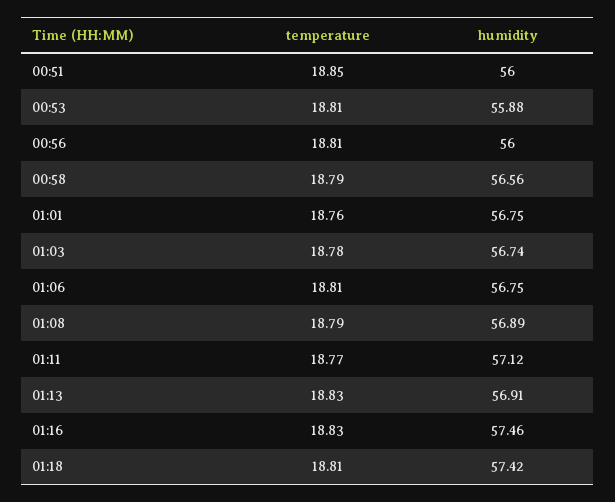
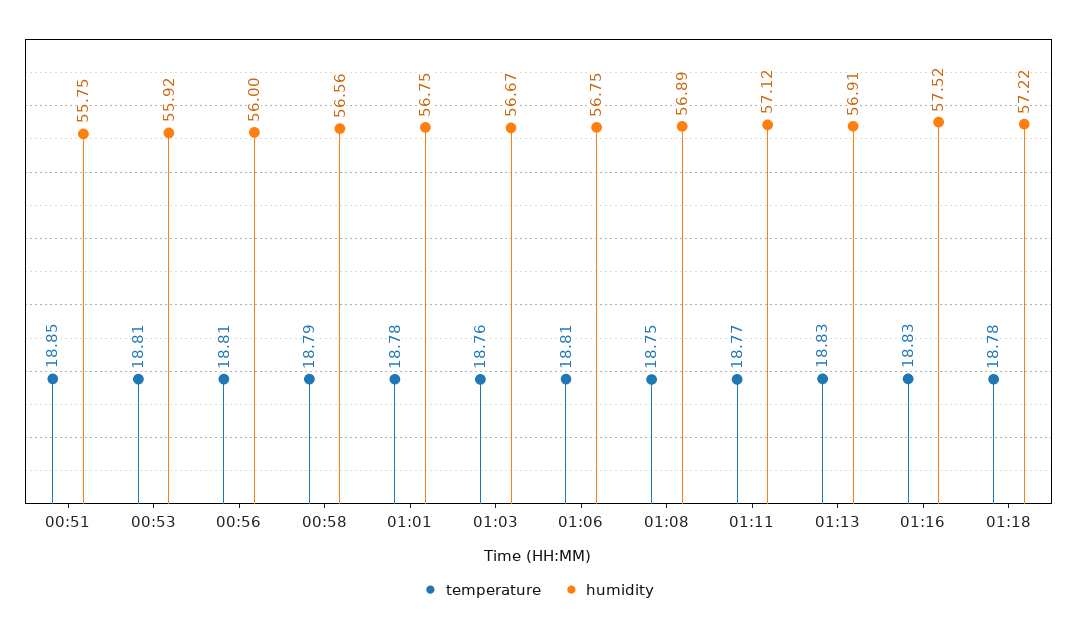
  {
    "temperature": {
      "00:51": 18.85,
      "00:53": 18.81,
      "00:56": 18.81,
      "00:58": 18.79,
-     "01:01": 18.76,
+     "01:01": 18.78,
-     "01:03": 18.78,
+     "01:03": 18.76,
      "01:06": 18.81,
-     "01:08": 18.79,
+     "01:08": 18.75,
      "01:11": 18.77,
      "01:13": 18.83,
      "01:16": 18.83,
-     "01:18": 18.81
+     "01:18": 18.78
    },
    "humidity": {
-     "00:51": 56,
+     "00:51": 55.75,
-     "00:53": 55.88,
+     "00:53": 55.92,
      "00:56": 56,
      "00:58": 56.56,
      "01:01": 56.75,
-     "01:03": 56.74,
+     "01:03": 56.67,
      "01:06": 56.75,
      "01:08": 56.89,
      "01:11": 57.12,
      "01:13": 56.91,
-     "01:16": 57.46,
+     "01:16": 57.52,
-     "01:18": 57.42
+     "01:18": 57.22
    }
  }

